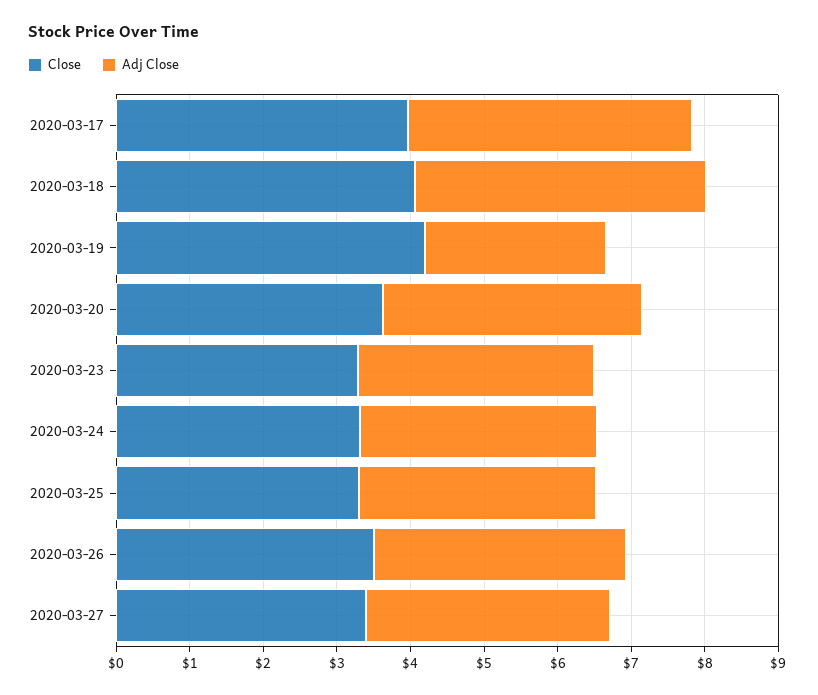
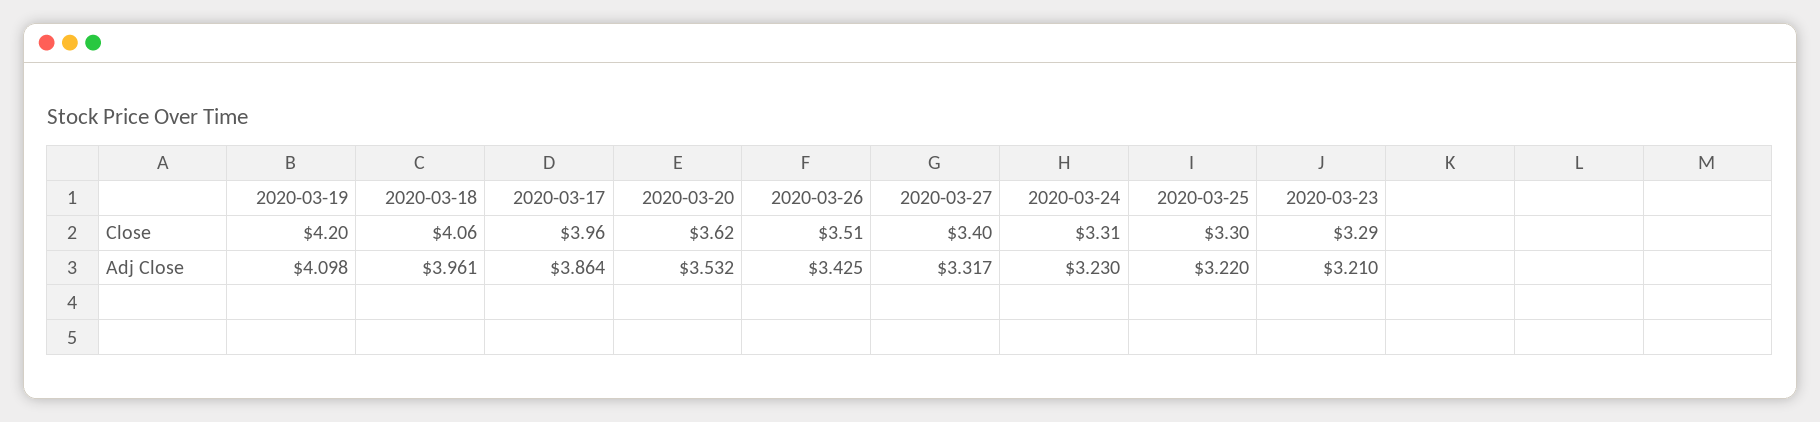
  {
    "Close": {
      "2020-03-17": 3.96,
      "2020-03-18": 4.06,
      "2020-03-19": 4.2,
      "2020-03-20": 3.62,
      "2020-03-23": 3.29,
      "2020-03-24": 3.31,
      "2020-03-25": 3.3,
      "2020-03-26": 3.51,
      "2020-03-27": 3.4
    },
    "Adj Close": {
      "2020-03-17": 3.864,
      "2020-03-18": 3.961,
-     "2020-03-19": 2.4,
+     "2020-03-19": 4.098,
      "2020-03-20": 3.532,
      "2020-03-23": 3.21,
      "2020-03-24": 3.23,
      "2020-03-25": 3.22,
      "2020-03-26": 3.425,
      "2020-03-27": 3.317
    }
  }

